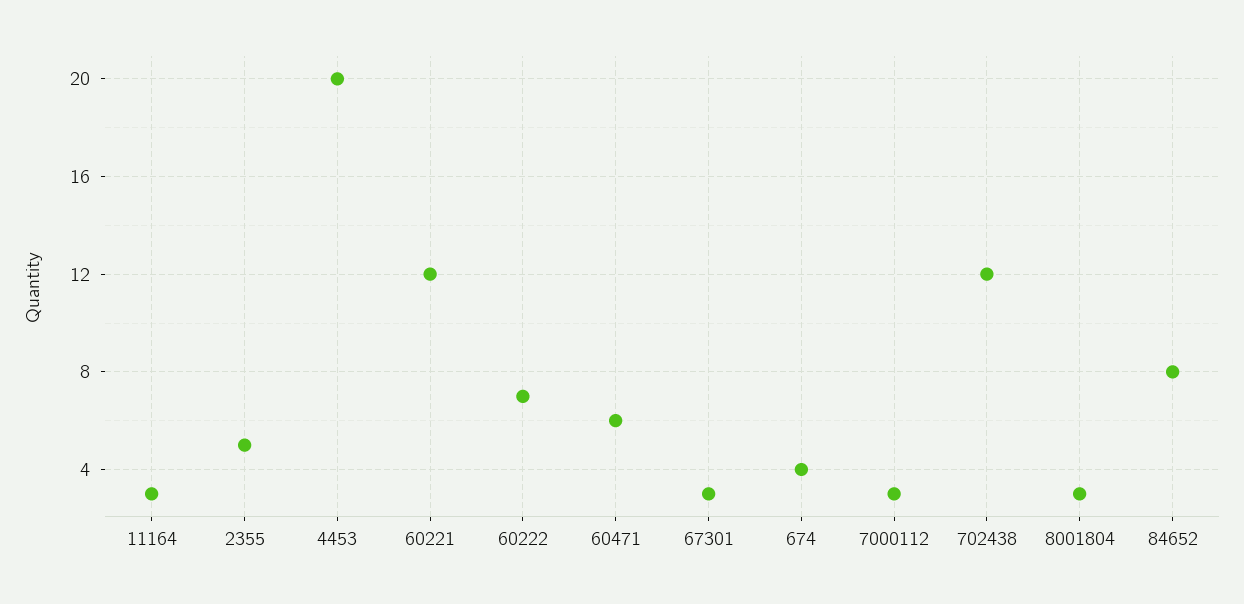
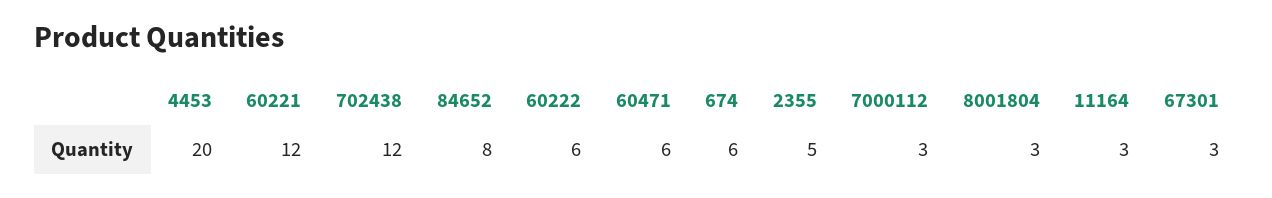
  {
    "11164": 3,
    "2355": 5,
    "4453": 20,
    "60221": 12,
-   "60222": 7,
+   "60222": 6,
    "60471": 6,
    "67301": 3,
-   "674": 4,
+   "674": 6,
    "7000112": 3,
    "702438": 12,
    "8001804": 3,
    "84652": 8
  }

